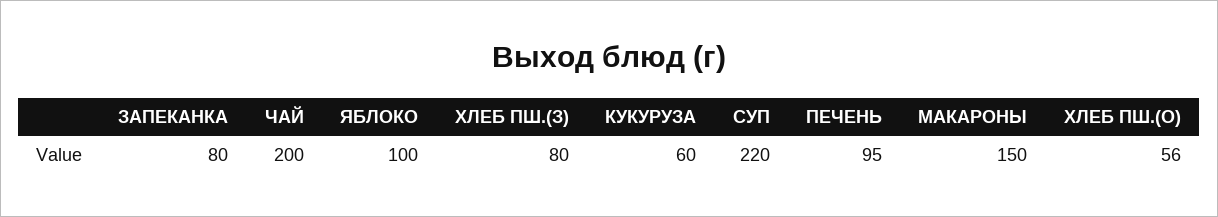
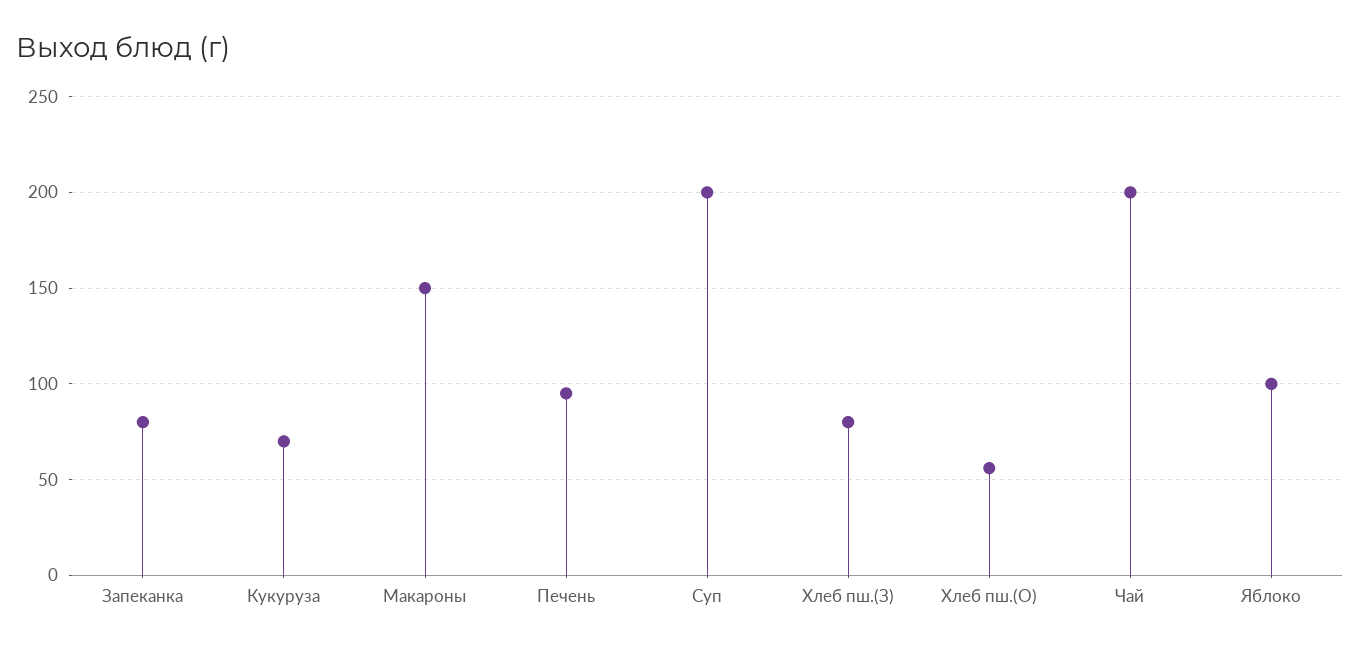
  {
    "ЗАПЕКАНКА": 80,
    "ЧАЙ": 200,
    "ЯБЛОКО": 100,
    "ХЛЕБ ПШ.(З)": 80,
-   "КУКУРУЗА": 60,
+   "КУКУРУЗА": 70,
-   "СУП": 220,
+   "СУП": 200,
    "ПЕЧЕНЬ": 95,
    "МАКАРОНЫ": 150,
    "ХЛЕБ ПШ.(О)": 56
  }

